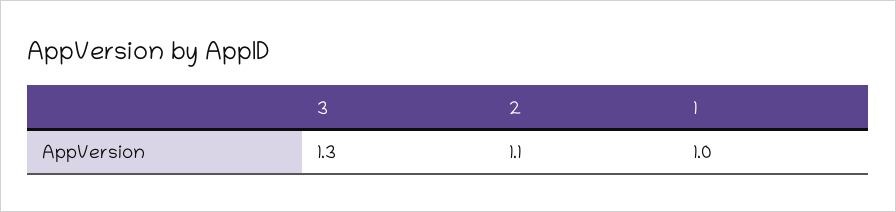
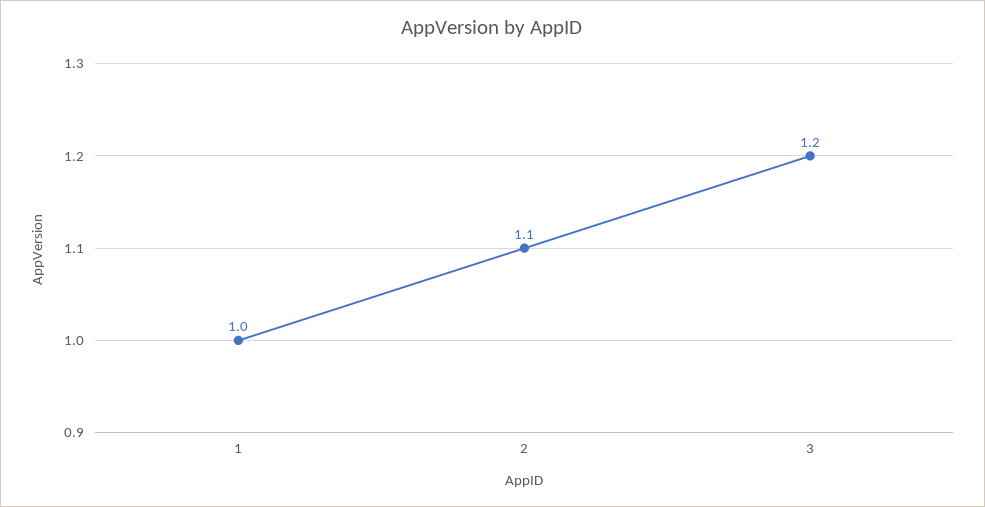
  {
-   "3": 1.3,
+   "3": 1.2,
    "2": 1.1,
    "1": 1
  }

